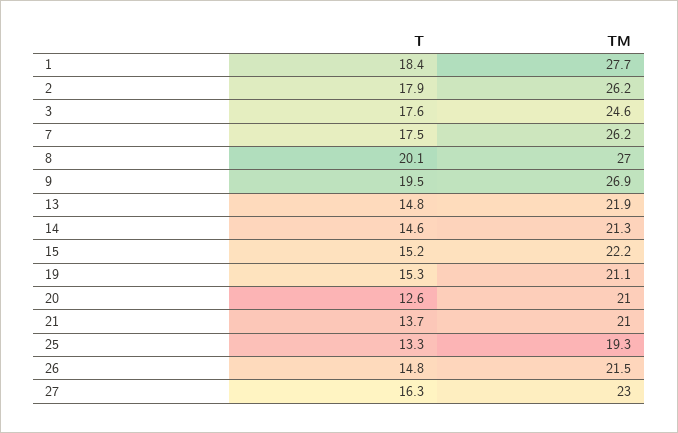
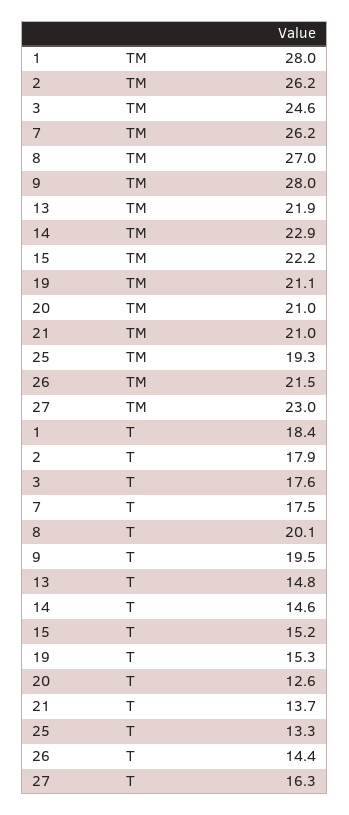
  {
    "T": {
      "1": 18.4,
      "2": 17.9,
      "3": 17.6,
      "7": 17.5,
      "8": 20.1,
      "9": 19.5,
      "13": 14.8,
      "14": 14.6,
      "15": 15.2,
      "19": 15.3,
      "20": 12.6,
      "21": 13.7,
      "25": 13.3,
-     "26": 14.8,
+     "26": 14.4,
      "27": 16.3
    },
    "TM": {
-     "1": 27.7,
+     "1": 28,
      "2": 26.2,
      "3": 24.6,
      "7": 26.2,
      "8": 27,
-     "9": 26.9,
+     "9": 28,
      "13": 21.9,
-     "14": 21.3,
+     "14": 22.9,
      "15": 22.2,
      "19": 21.1,
      "20": 21,
      "21": 21,
      "25": 19.3,
      "26": 21.5,
      "27": 23
    }
  }

